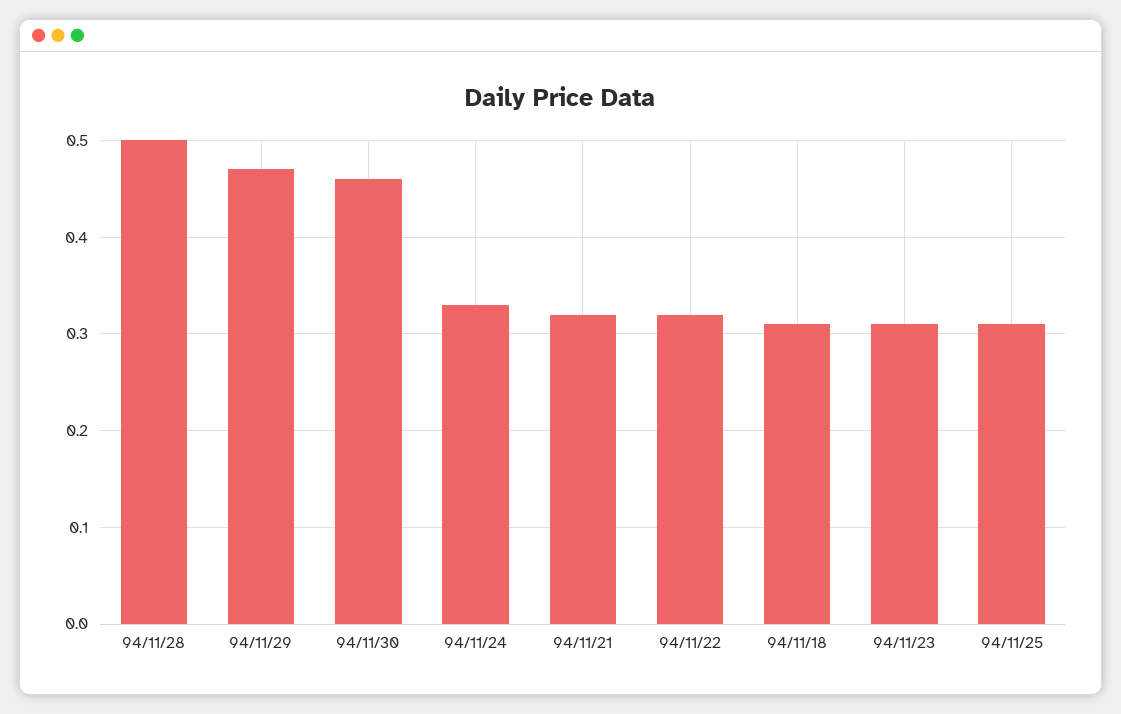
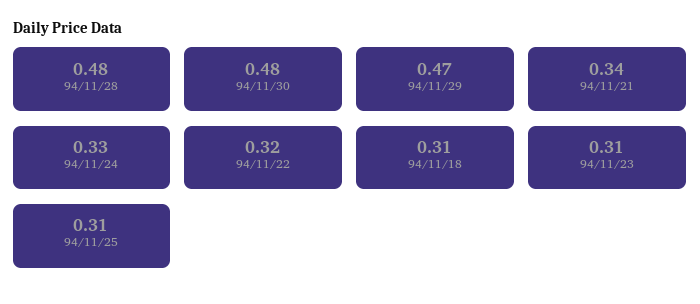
  {
-   "94/11/28": 0.5,
+   "94/11/28": 0.48,
    "94/11/29": 0.47,
-   "94/11/30": 0.46,
+   "94/11/30": 0.48,
    "94/11/24": 0.33,
-   "94/11/21": 0.32,
+   "94/11/21": 0.34,
    "94/11/22": 0.32,
    "94/11/18": 0.31,
    "94/11/23": 0.31,
    "94/11/25": 0.31
  }

